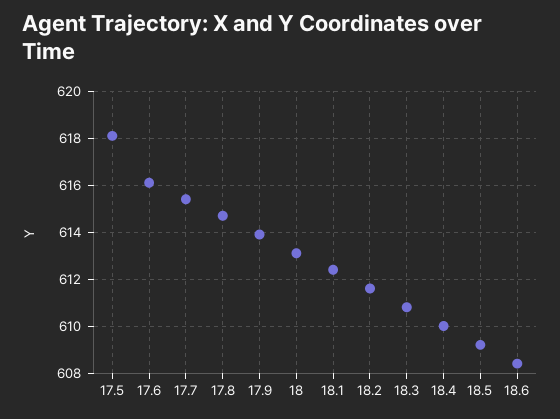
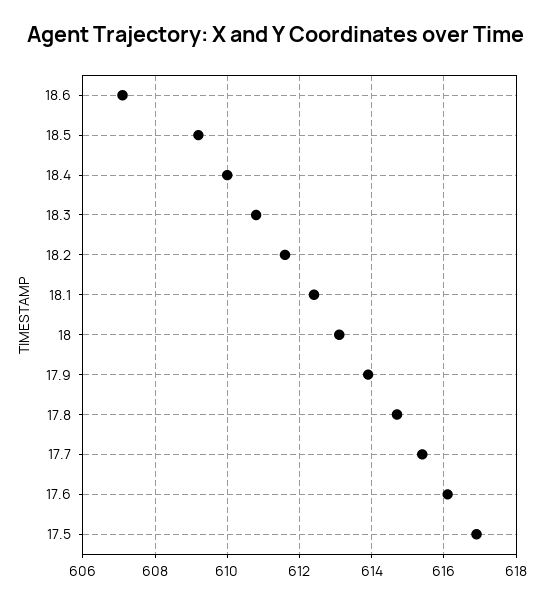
  {
-   "17.5": 618,
+   "17.5": 617,
    "17.6": 616,
    "17.7": 615.5,
    "17.8": 614.5,
    "17.9": 614,
    "18": 613,
    "18.1": 612.5,
    "18.2": 611.5,
    "18.3": 611,
    "18.4": 610,
    "18.5": 609,
-   "18.6": 608.5
+   "18.6": 607
  }

